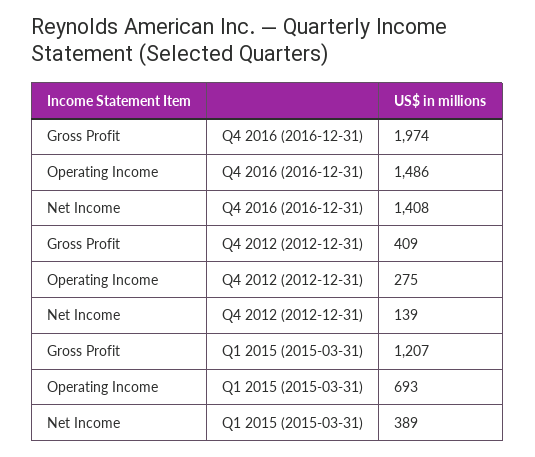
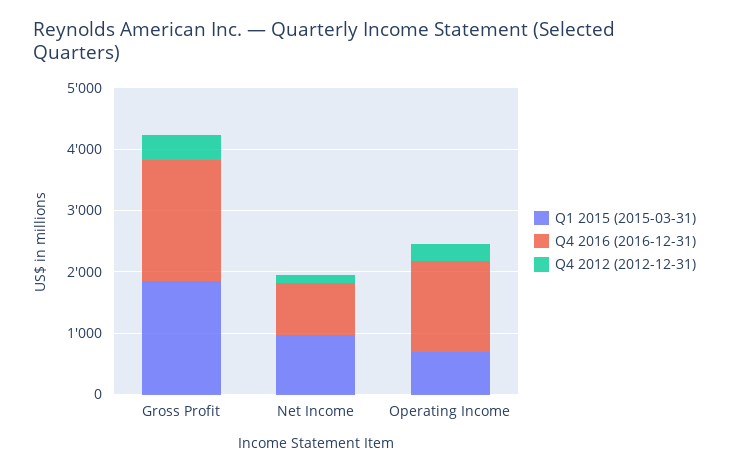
  {
    "Q4 2016 (2016-12-31)": {
      "Gross Profit": 1974,
      "Operating Income": 1486,
-     "Net Income": 1408
+     "Net Income": 800
    },
    "Q4 2012 (2012-12-31)": {
      "Gross Profit": 409,
      "Operating Income": 275,
      "Net Income": 139
    },
    "Q1 2015 (2015-03-31)": {
-     "Gross Profit": 1207,
+     "Gross Profit": 1800,
      "Operating Income": 693,
-     "Net Income": 389
+     "Net Income": 1000
    }
  }

